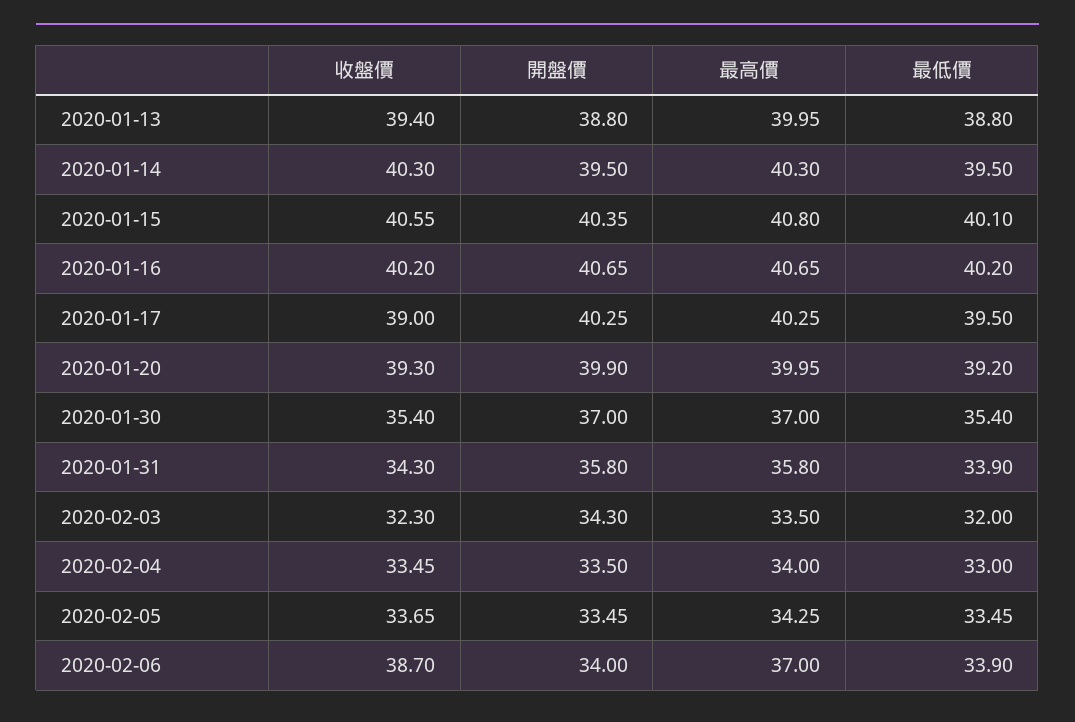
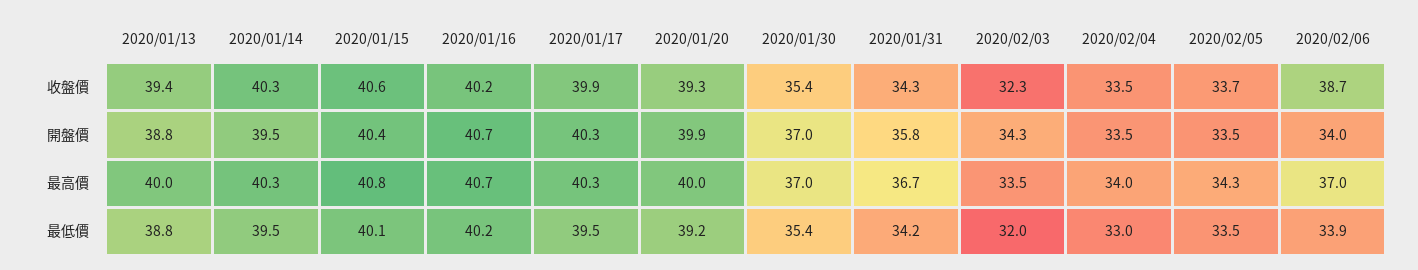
  {
    "收盤價": {
      "2020-01-13": 39.4,
      "2020-01-14": 40.3,
      "2020-01-15": 40.55,
      "2020-01-16": 40.2,
-     "2020-01-17": 39,
+     "2020-01-17": 39.9,
      "2020-01-20": 39.3,
      "2020-01-30": 35.4,
      "2020-01-31": 34.3,
      "2020-02-03": 32.3,
      "2020-02-04": 33.45,
      "2020-02-05": 33.65,
      "2020-02-06": 38.7
    },
    "開盤價": {
      "2020-01-13": 38.8,
      "2020-01-14": 39.5,
      "2020-01-15": 40.35,
      "2020-01-16": 40.65,
      "2020-01-17": 40.25,
      "2020-01-20": 39.9,
      "2020-01-30": 37,
      "2020-01-31": 35.8,
      "2020-02-03": 34.3,
      "2020-02-04": 33.5,
      "2020-02-05": 33.45,
      "2020-02-06": 34
    },
    "最高價": {
      "2020-01-13": 39.95,
      "2020-01-14": 40.3,
      "2020-01-15": 40.8,
      "2020-01-16": 40.65,
      "2020-01-17": 40.25,
      "2020-01-20": 39.95,
      "2020-01-30": 37,
-     "2020-01-31": 35.8,
+     "2020-01-31": 36.7,
      "2020-02-03": 33.5,
      "2020-02-04": 34,
      "2020-02-05": 34.25,
      "2020-02-06": 37
    },
    "最低價": {
      "2020-01-13": 38.8,
      "2020-01-14": 39.5,
      "2020-01-15": 40.1,
      "2020-01-16": 40.2,
      "2020-01-17": 39.5,
      "2020-01-20": 39.2,
      "2020-01-30": 35.4,
-     "2020-01-31": 33.9,
+     "2020-01-31": 34.2,
      "2020-02-03": 32,
      "2020-02-04": 33,
      "2020-02-05": 33.45,
      "2020-02-06": 33.9
    }
  }

